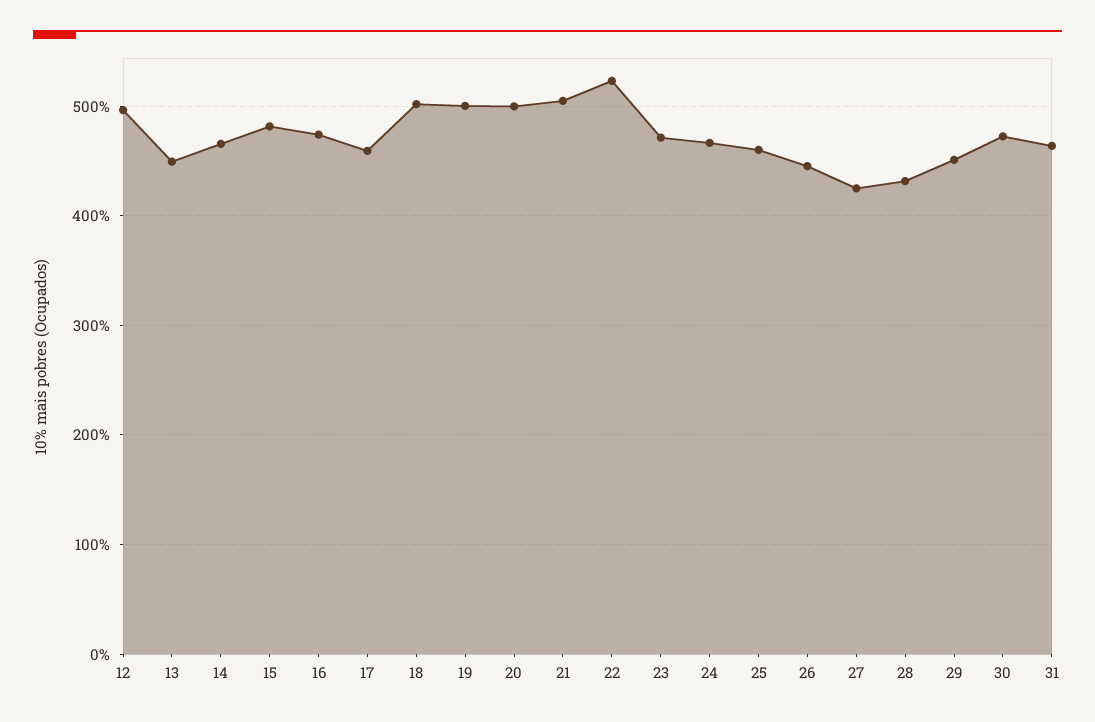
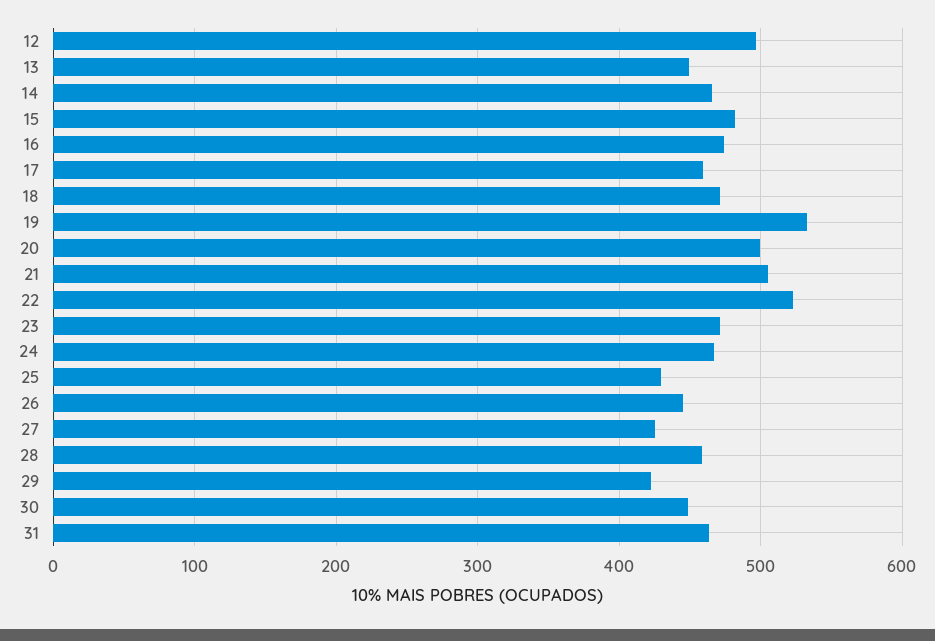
  {
    "12": 500,
    "13": 450,
    "14": 470,
    "15": 480,
    "16": 470,
    "17": 460,
-   "18": 500,
+   "18": 470,
-   "19": 500,
+   "19": 530,
    "20": 500,
    "21": 500,
    "22": 520,
    "23": 470,
    "24": 470,
-   "25": 460,
+   "25": 430,
    "26": 450,
    "27": 420,
-   "28": 430,
+   "28": 460,
-   "29": 450,
+   "29": 420,
-   "30": 470,
+   "30": 450,
    "31": 460
  }

